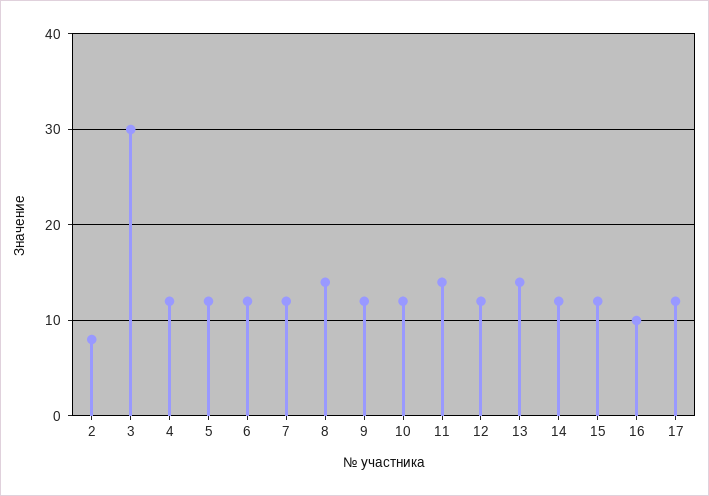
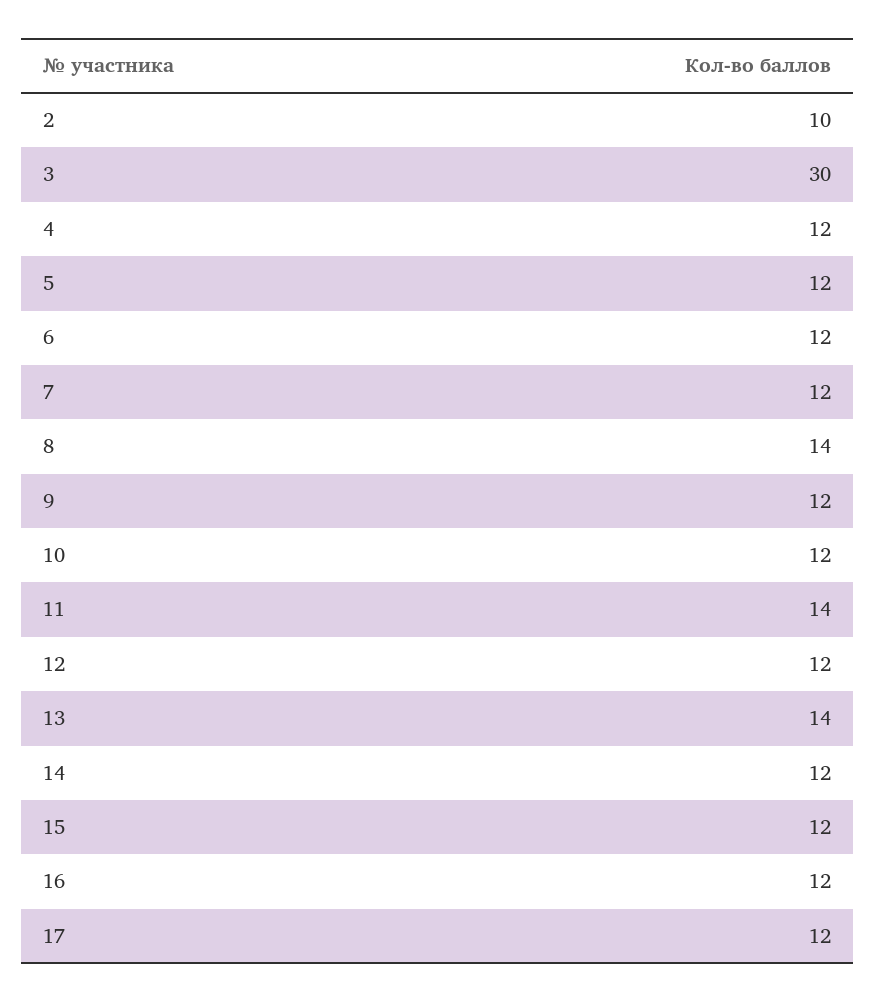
  {
-   "2": 8,
+   "2": 10,
    "3": 30,
    "4": 12,
    "5": 12,
    "6": 12,
    "7": 12,
    "8": 14,
    "9": 12,
    "10": 12,
    "11": 14,
    "12": 12,
    "13": 14,
    "14": 12,
    "15": 12,
-   "16": 10,
+   "16": 12,
    "17": 12
  }

